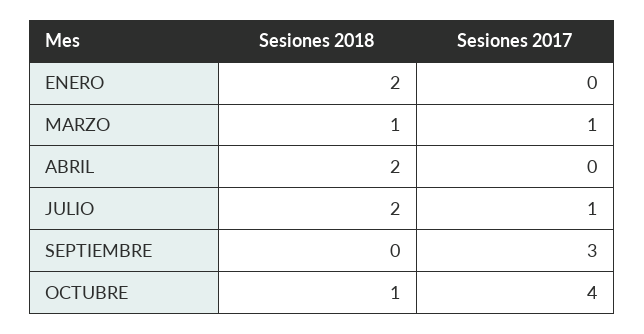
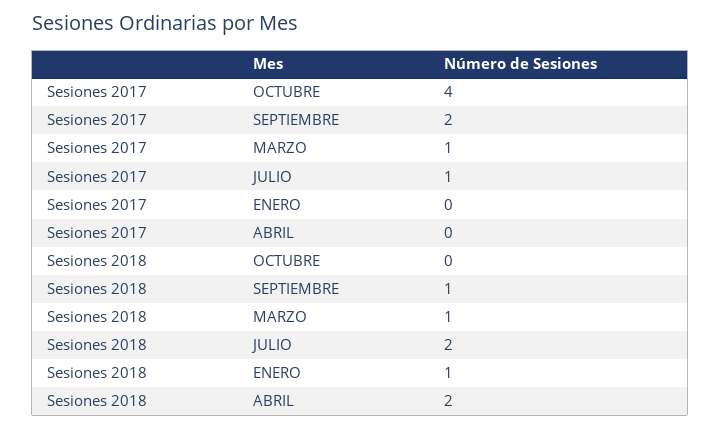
  {
    "Sesiones 2018": {
-     "ENERO": 2,
+     "ENERO": 1,
      "MARZO": 1,
      "ABRIL": 2,
      "JULIO": 2,
-     "SEPTIEMBRE": 0,
+     "SEPTIEMBRE": 1,
-     "OCTUBRE": 1
+     "OCTUBRE": 0
    },
    "Sesiones 2017": {
      "ENERO": 0,
      "MARZO": 1,
      "ABRIL": 0,
      "JULIO": 1,
-     "SEPTIEMBRE": 3,
+     "SEPTIEMBRE": 2,
      "OCTUBRE": 4
    }
  }

